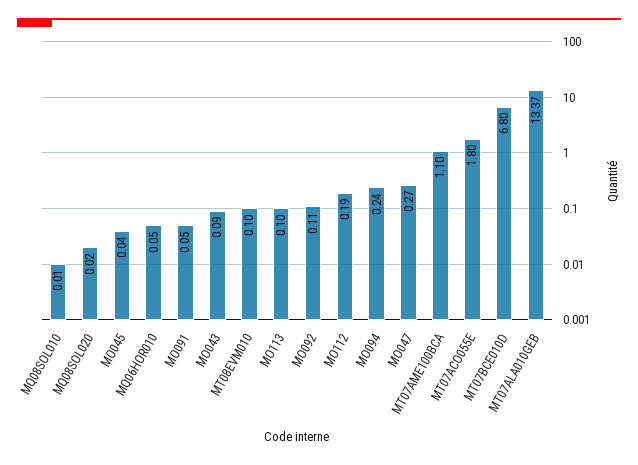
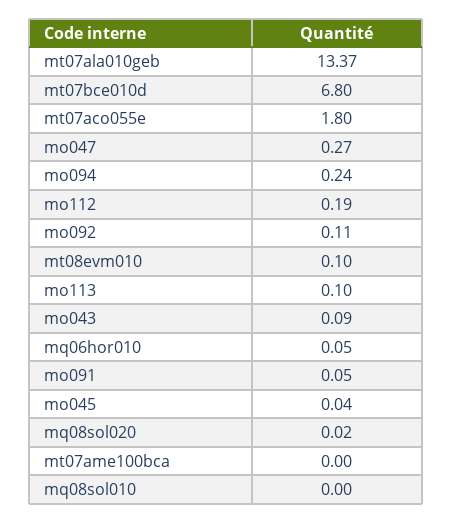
  {
-   "MQ08SOL010": 0.01,
+   "MQ08SOL010": 0,
    "MQ08SOL020": 0.02,
    "MO045": 0.04,
    "MQ06HOR010": 0.05,
    "MO091": 0.05,
    "MO043": 0.09,
    "MT08EVM010": 0.1,
    "MO113": 0.1,
    "MO092": 0.11,
    "MO112": 0.19,
    "MO094": 0.24,
    "MO047": 0.27,
-   "MT07AME100BCA": 1.1,
+   "MT07AME100BCA": 0,
    "MT07ACO055E": 1.8,
    "MT07BCE010D": 6.8,
    "MT07ALA010GEB": 13.37
  }

